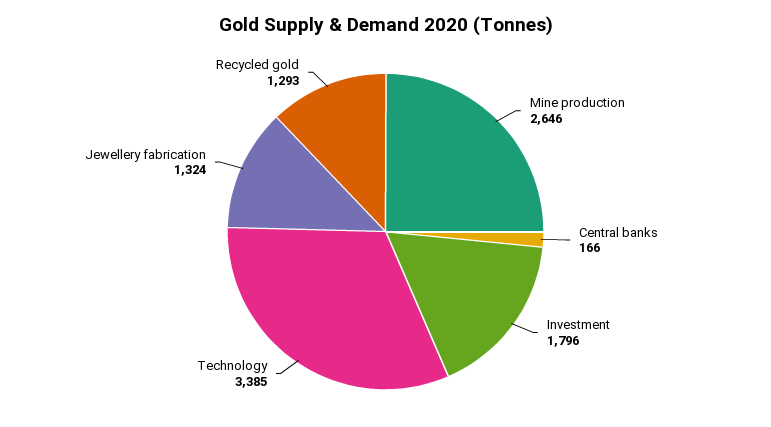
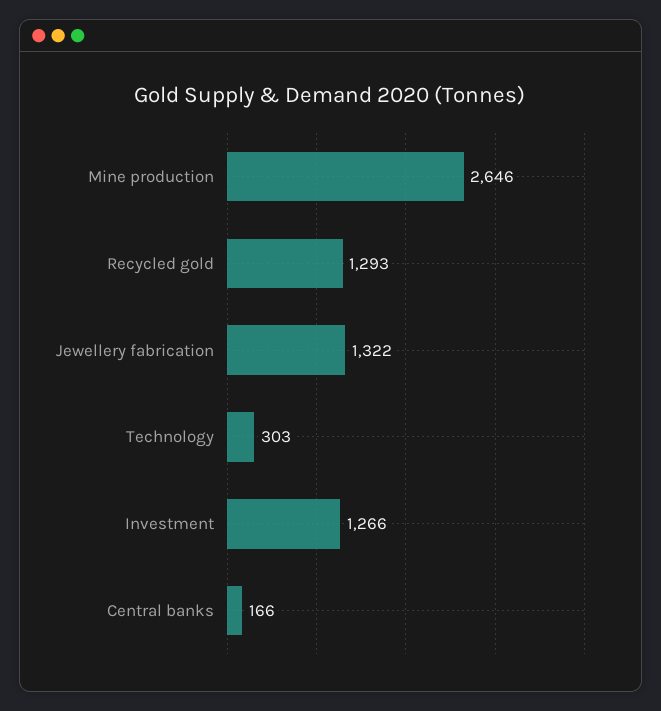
  {
    "Mine production": 2646,
    "Central banks": 166,
-   "Investment": 1796,
+   "Investment": 1266,
-   "Technology": 3385,
+   "Technology": 303,
-   "Jewellery fabrication": 1324,
+   "Jewellery fabrication": 1322,
    "Recycled gold": 1293
  }

